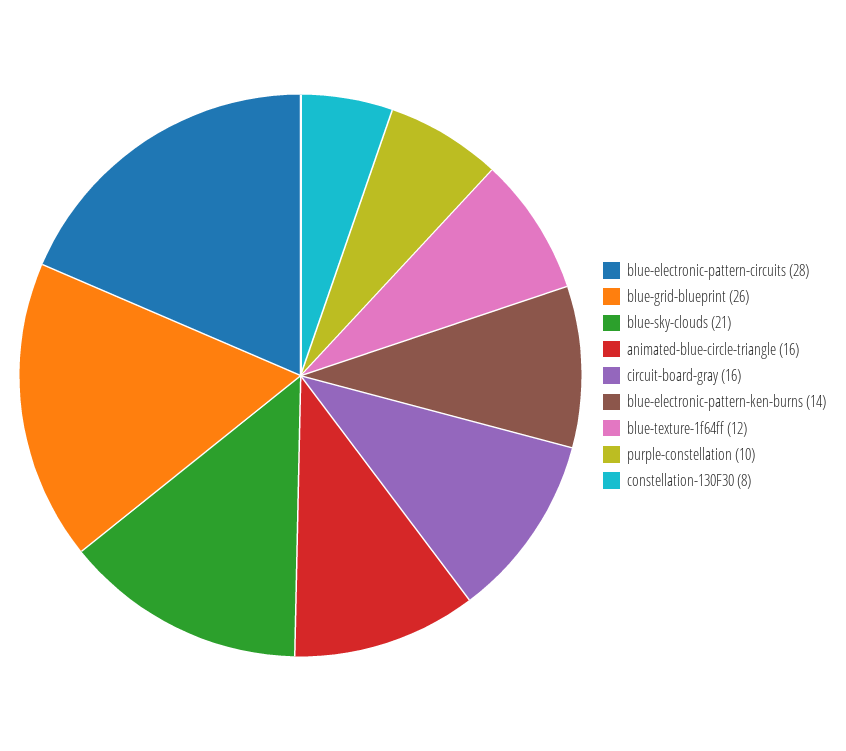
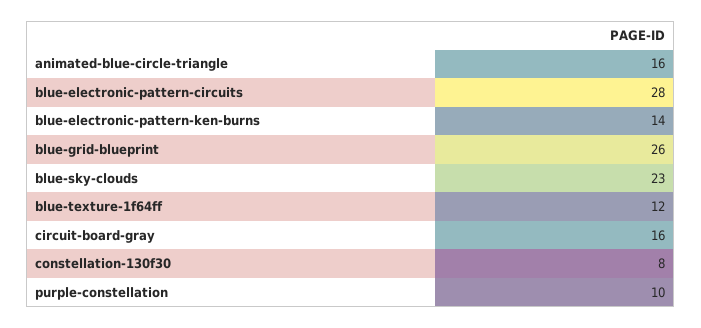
  {
    "blue-electronic-pattern-circuits": 28,
    "blue-grid-blueprint": 26,
-   "blue-sky-clouds": 21,
+   "blue-sky-clouds": 23,
    "animated-blue-circle-triangle": 16,
    "circuit-board-gray": 16,
    "blue-electronic-pattern-ken-burns": 14,
    "blue-texture-1f64ff": 12,
    "purple-constellation": 10,
    "constellation-130F30": 8
  }

